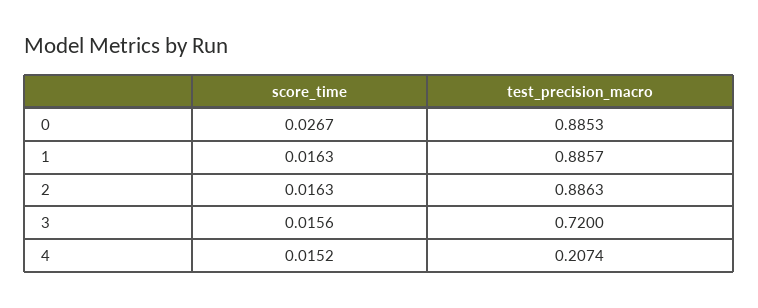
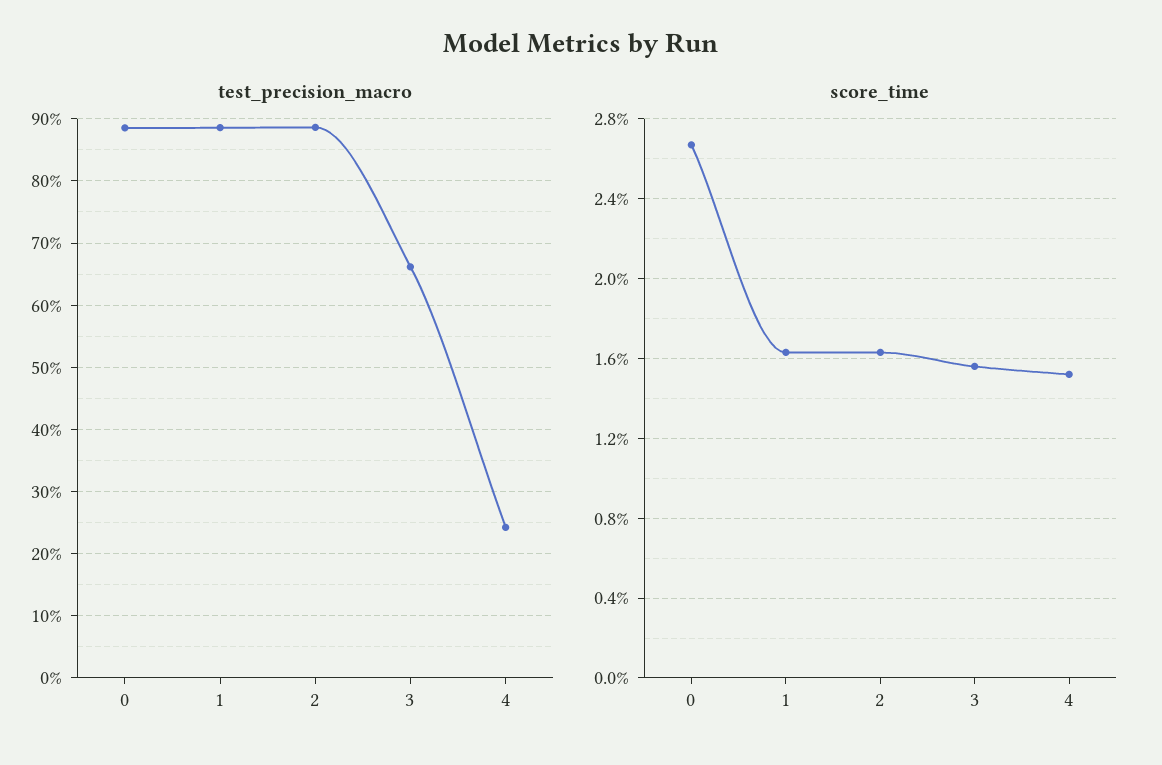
  {
    "score_time": {
      "0": 0.0267,
      "1": 0.0163,
      "2": 0.0163,
      "3": 0.0156,
      "4": 0.0152
    },
    "test_precision_macro": {
      "0": 0.8853,
      "1": 0.8857,
      "2": 0.8863,
-     "3": 0.72,
+     "3": 0.66,
-     "4": 0.2074
+     "4": 0.24
    }
  }

